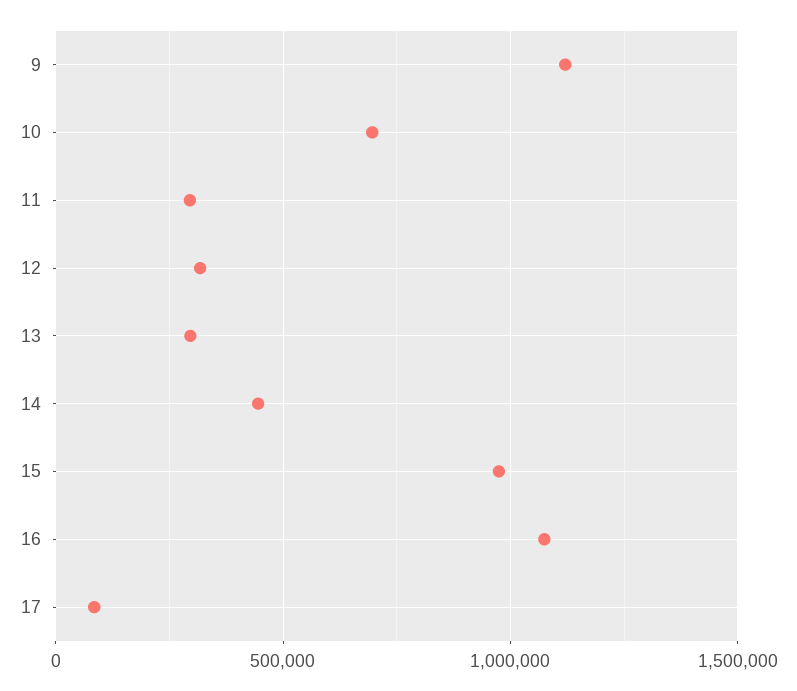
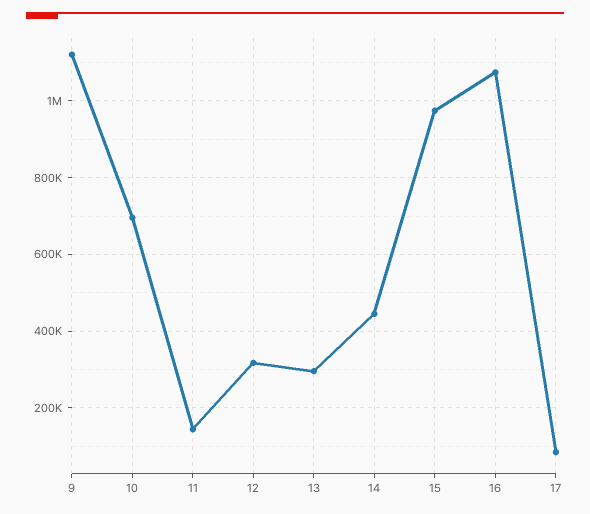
  {
    "9": 1120000,
    "10": 700000,
-   "11": 300000,
+   "11": 140000,
    "12": 320000,
    "13": 300000,
    "14": 440000,
    "15": 980000,
    "16": 1080000,
    "17": 80000
  }

